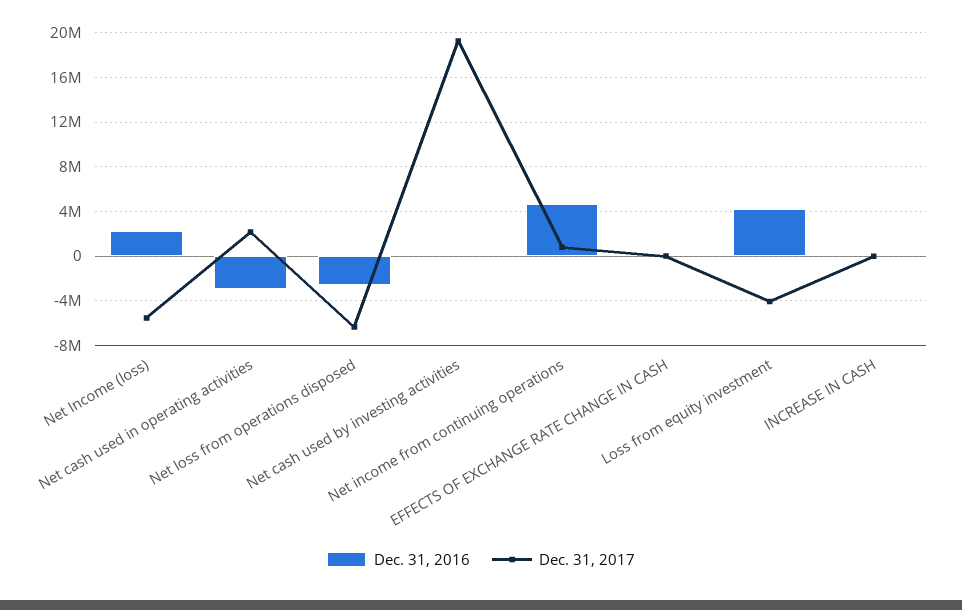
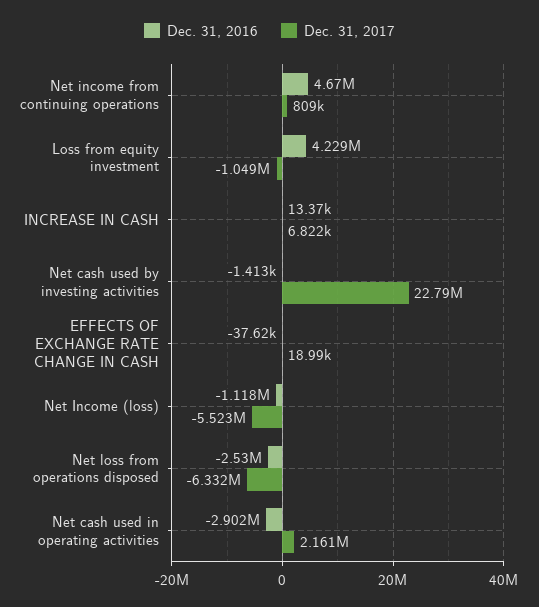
  {
    "Dec. 31, 2016": {
-     "Net Income (loss)": 2000000,
+     "Net Income (loss)": -1118000,
      "Net cash used in operating activities": -2902000,
      "Net loss from operations disposed": -2530000,
      "Net cash used by investing activities": -1413,
      "Net income from continuing operations": 4670000,
      "EFFECTS OF EXCHANGE RATE CHANGE IN CASH": -37620,
      "Loss from equity investment": 4229000,
      "INCREASE IN CASH": 13370
    },
    "Dec. 31, 2017": {
      "Net Income (loss)": -5523000,
      "Net cash used in operating activities": 2161000,
      "Net loss from operations disposed": -6332000,
-     "Net cash used by investing activities": 19000000,
+     "Net cash used by investing activities": 22790000,
      "Net income from continuing operations": 809000,
      "EFFECTS OF EXCHANGE RATE CHANGE IN CASH": 18990,
-     "Loss from equity investment": -4000000,
+     "Loss from equity investment": -1049000,
      "INCREASE IN CASH": 6822
    }
  }

